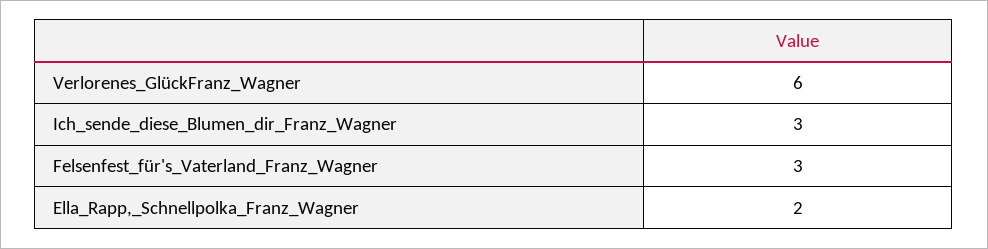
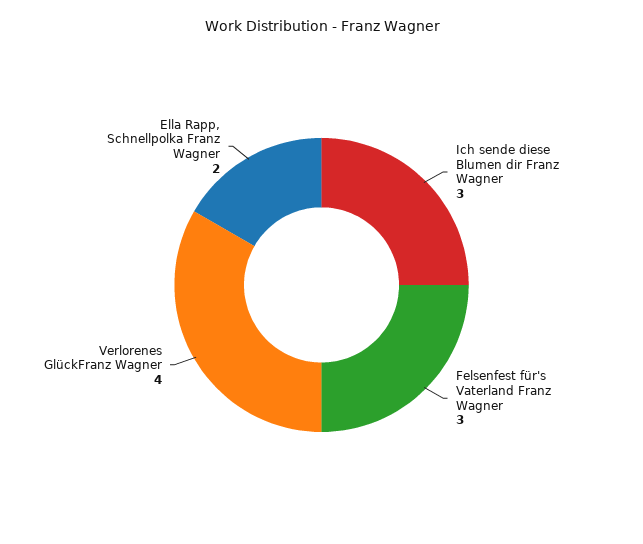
  {
-   "Verlorenes_GlückFranz_Wagner": 6,
+   "Verlorenes_GlückFranz_Wagner": 4,
    "Ich_sende_diese_Blumen_dir_Franz_Wagner": 3,
    "Felsenfest_für's_Vaterland_Franz_Wagner": 3,
    "Ella_Rapp,_Schnellpolka_Franz_Wagner": 2
  }

